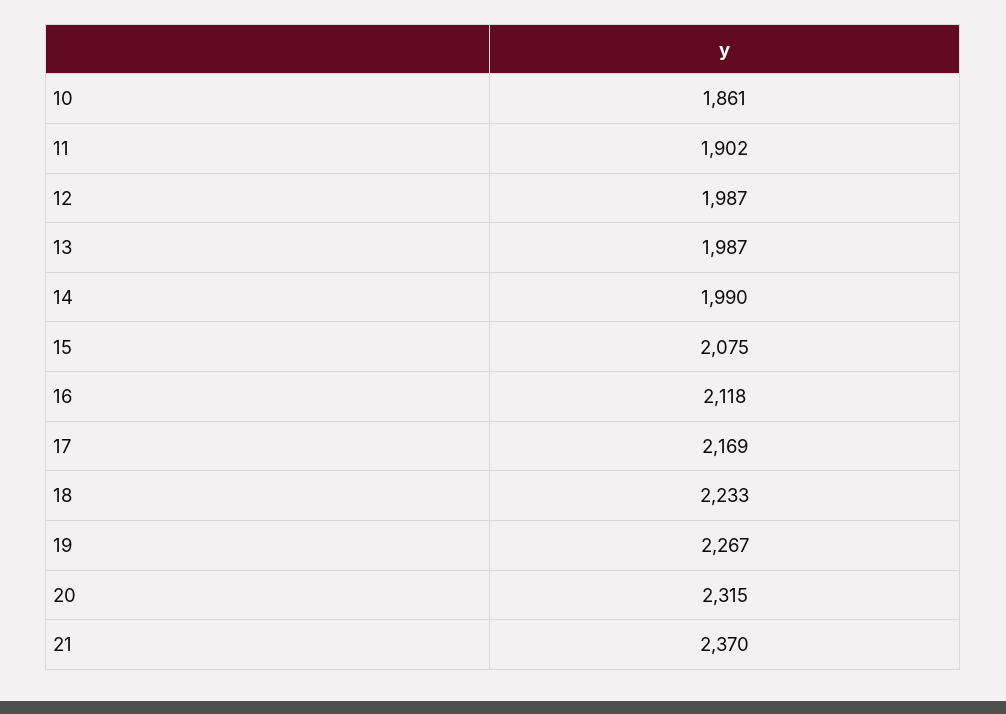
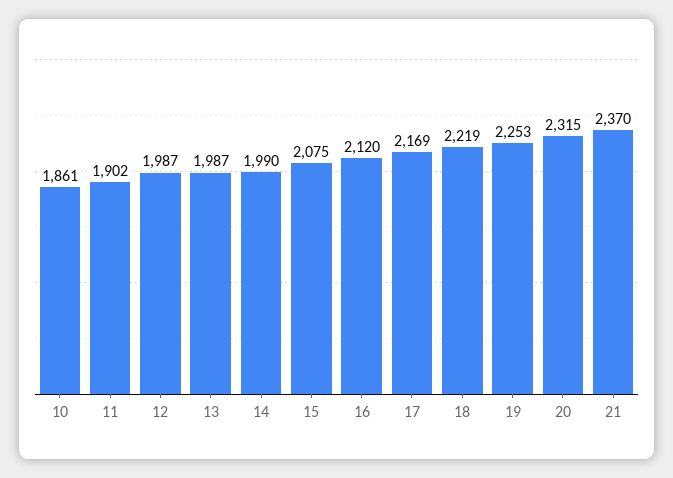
  {
    "10": 1861,
    "11": 1902,
    "12": 1987,
    "13": 1987,
    "14": 1990,
    "15": 2075,
-   "16": 2118,
+   "16": 2120,
    "17": 2169,
-   "18": 2233,
+   "18": 2219,
-   "19": 2267,
+   "19": 2253,
    "20": 2315,
    "21": 2370
  }

